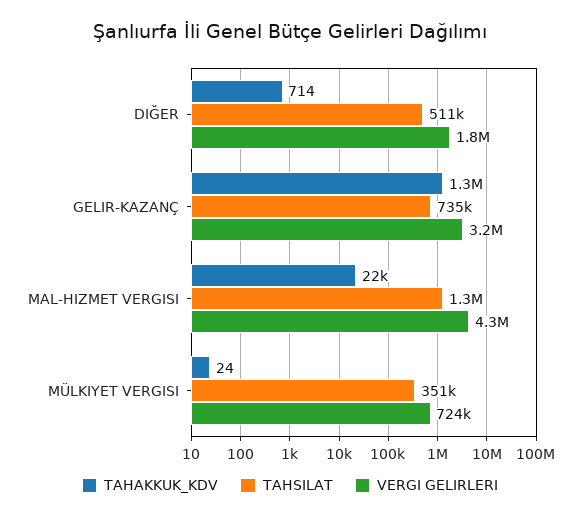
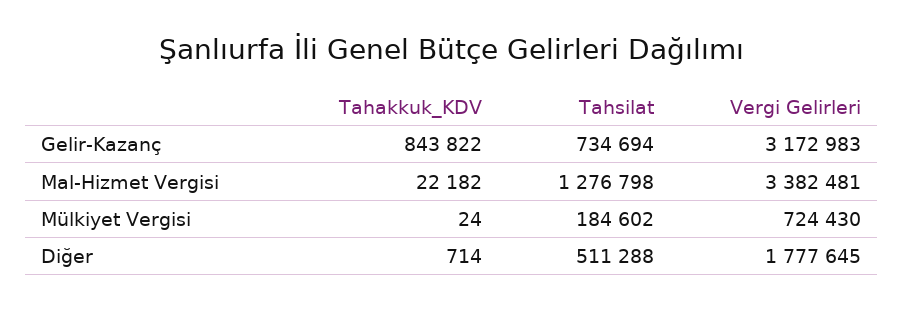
  {
    "TAHAKKUK_KDV": {
      "DIĞER": 714,
-     "GELIR-KAZANÇ": 1300000,
+     "GELIR-KAZANÇ": 843822,
      "MAL-HIZMET VERGISI": 22182,
      "MÜLKIYET VERGISI": 24
    },
    "TAHSILAT": {
      "DIĞER": 511288,
      "GELIR-KAZANÇ": 734694,
      "MAL-HIZMET VERGISI": 1276798,
-     "MÜLKIYET VERGISI": 351000
+     "MÜLKIYET VERGISI": 184602
    },
    "VERGI GELIRLERI": {
      "DIĞER": 1777645,
      "GELIR-KAZANÇ": 3172983,
-     "MAL-HIZMET VERGISI": 4300000,
+     "MAL-HIZMET VERGISI": 3382481,
      "MÜLKIYET VERGISI": 724430
    }
  }

